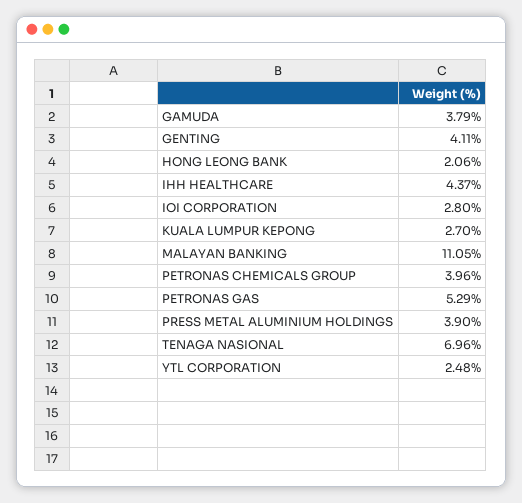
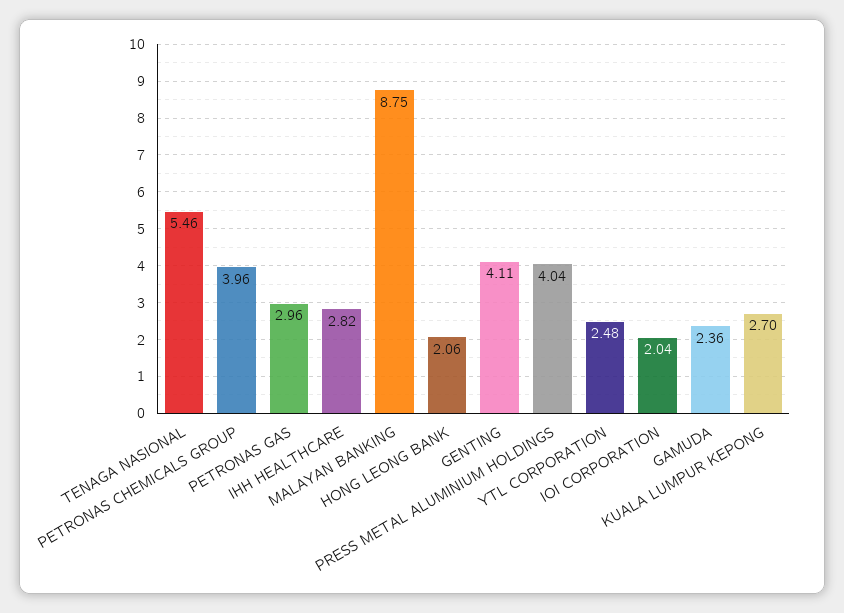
  {
-   "GAMUDA": 3.79,
+   "GAMUDA": 2.36,
    "GENTING": 4.11,
    "HONG LEONG BANK": 2.06,
-   "IHH HEALTHCARE": 4.37,
+   "IHH HEALTHCARE": 2.82,
-   "IOI CORPORATION": 2.8,
+   "IOI CORPORATION": 2.04,
    "KUALA LUMPUR KEPONG": 2.7,
-   "MALAYAN BANKING": 11.05,
+   "MALAYAN BANKING": 8.75,
    "PETRONAS CHEMICALS GROUP": 3.96,
-   "PETRONAS GAS": 5.29,
+   "PETRONAS GAS": 2.96,
-   "PRESS METAL ALUMINIUM HOLDINGS": 3.9,
+   "PRESS METAL ALUMINIUM HOLDINGS": 4.04,
-   "TENAGA NASIONAL": 6.96,
+   "TENAGA NASIONAL": 5.46,
    "YTL CORPORATION": 2.48
  }

